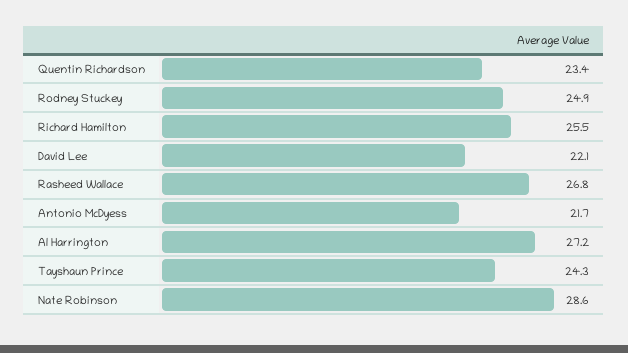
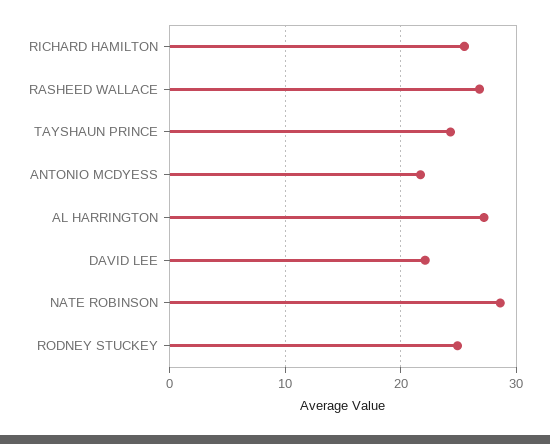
  {
-   "Quentin Richardson": 23.4,
    "Rodney Stuckey": 24.9,
    "Richard Hamilton": 25.5,
    "David Lee": 22.1,
    "Rasheed Wallace": 26.8,
    "Antonio McDyess": 21.7,
    "Al Harrington": 27.2,
    "Tayshaun Prince": 24.3,
    "Nate Robinson": 28.6
  }

